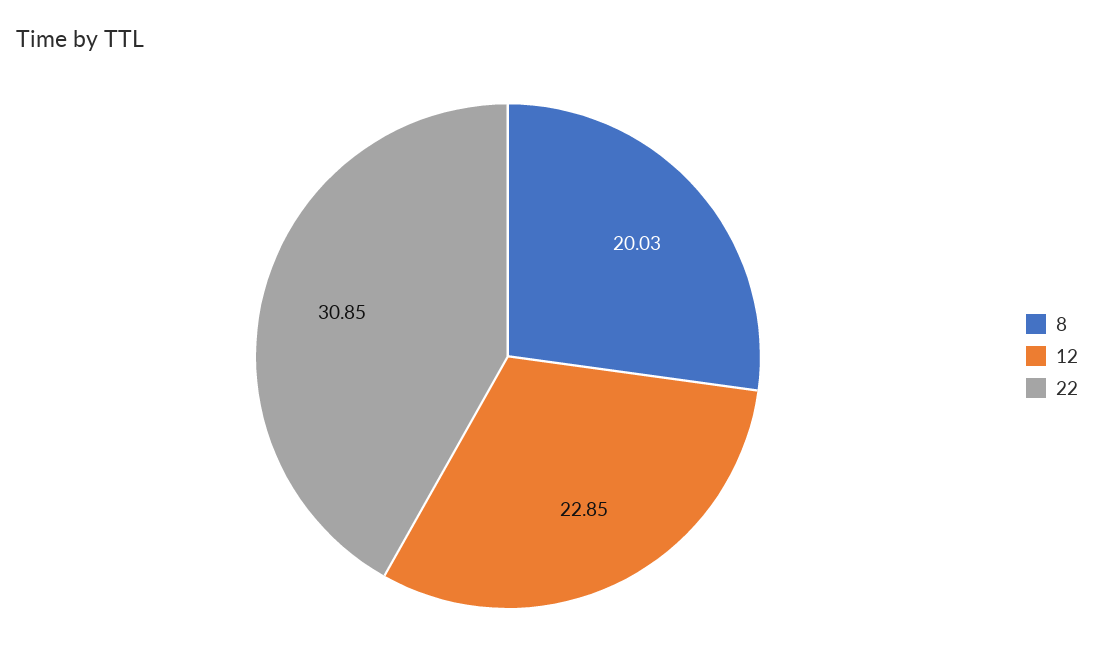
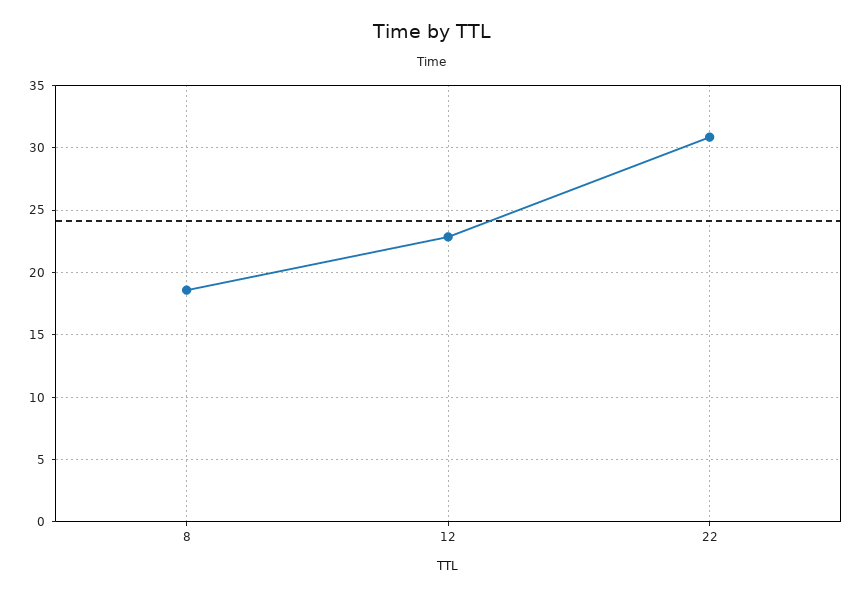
  {
-   "8": 20.03,
+   "8": 18.5,
    "12": 22.85,
    "22": 30.85
  }

